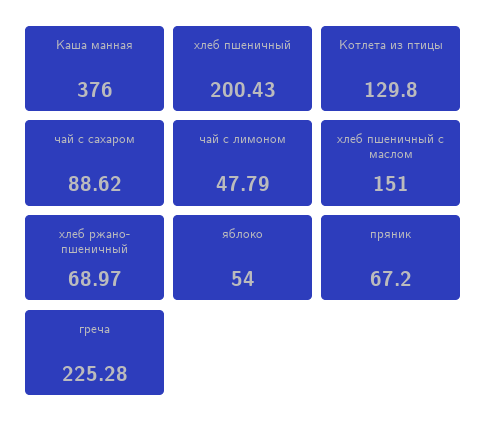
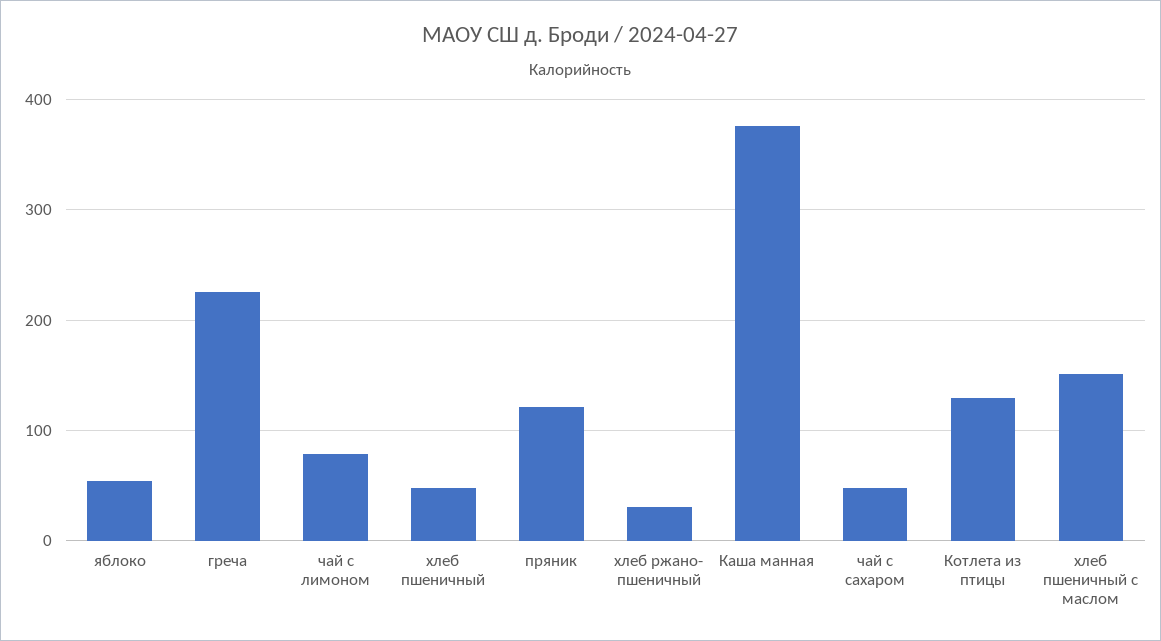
  {
    "Каша манная": 376,
-   "хлеб пшеничный": 200.43,
+   "хлеб пшеничный": 50,
    "Котлета из птицы": 129.8,
-   "чай с сахаром": 88.62,
+   "чай с сахаром": 50,
-   "чай с лимоном": 47.79,
+   "чай с лимоном": 80,
    "хлеб пшеничный с маслом": 151,
-   "хлеб ржано- пшеничный": 68.97,
+   "хлеб ржано- пшеничный": 30,
    "яблоко": 54,
-   "пряник": 67.2,
+   "пряник": 120,
    "греча": 225.28
  }

